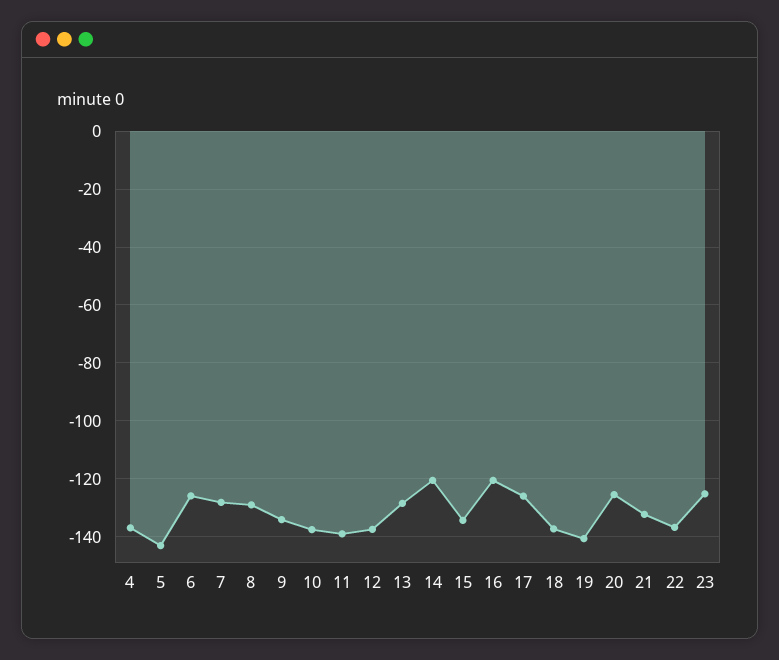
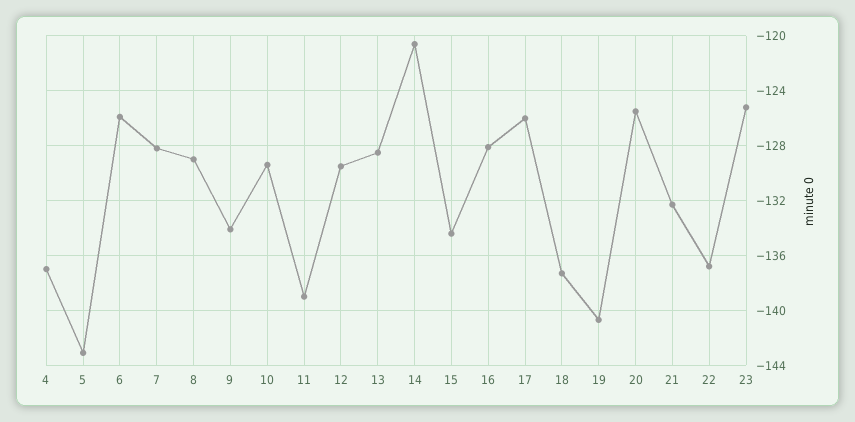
  {
    "4": -137,
    "5": -143,
    "6": -126,
    "7": -128,
    "8": -129,
    "9": -134,
-   "10": -137.5,
+   "10": -129.5,
    "11": -139,
-   "12": -137.5,
+   "12": -129.5,
    "13": -128.5,
    "14": -120.5,
    "15": -134.5,
-   "16": -120,
+   "16": -128,
    "17": -126,
    "18": -137.5,
    "19": -140.5,
    "20": -125.5,
    "21": -132.5,
    "22": -137,
    "23": -125
  }

